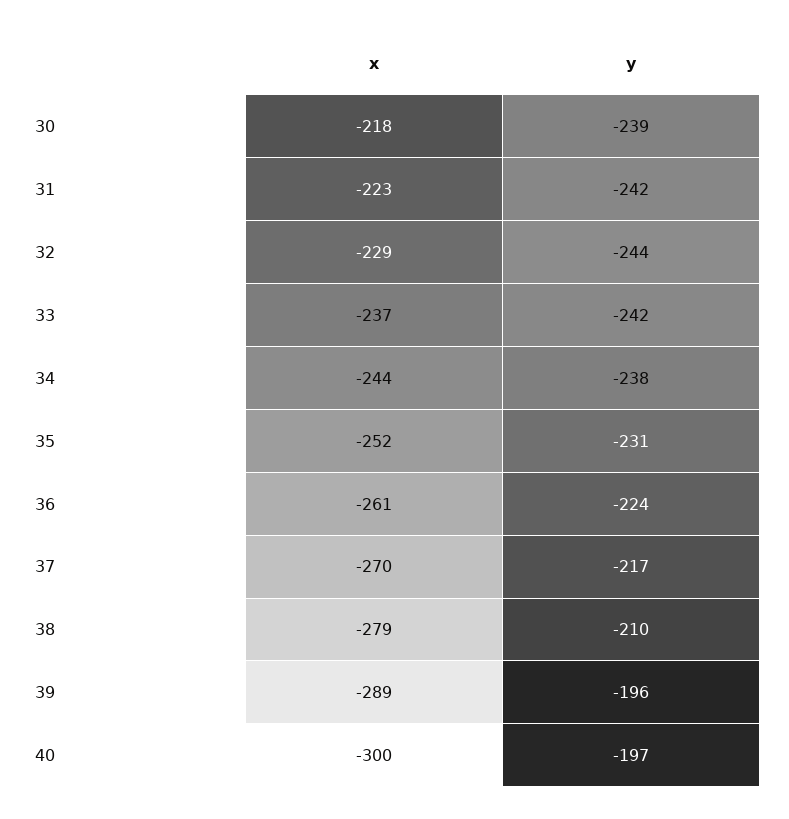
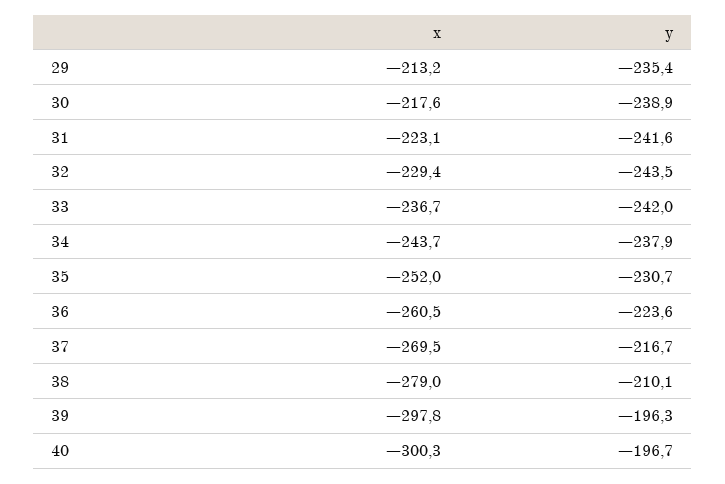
  {
    "x": {
      "30": -217.6,
      "31": -223.1,
      "32": -229.4,
      "33": -236.7,
      "34": -243.7,
      "35": -252,
      "36": -260.5,
      "37": -269.5,
      "38": -279,
-     "39": -289,
+     "39": -297.8,
-     "40": -300.3
+     "40": -300.3,
+     "29": -213.2
    },
    "y": {
      "30": -238.9,
      "31": -241.6,
      "32": -243.5,
      "33": -242,
      "34": -237.9,
      "35": -230.7,
      "36": -223.6,
      "37": -216.7,
      "38": -210.1,
      "39": -196.3,
-     "40": -196.7
+     "40": -196.7,
+     "29": -235.4
    }
  }

